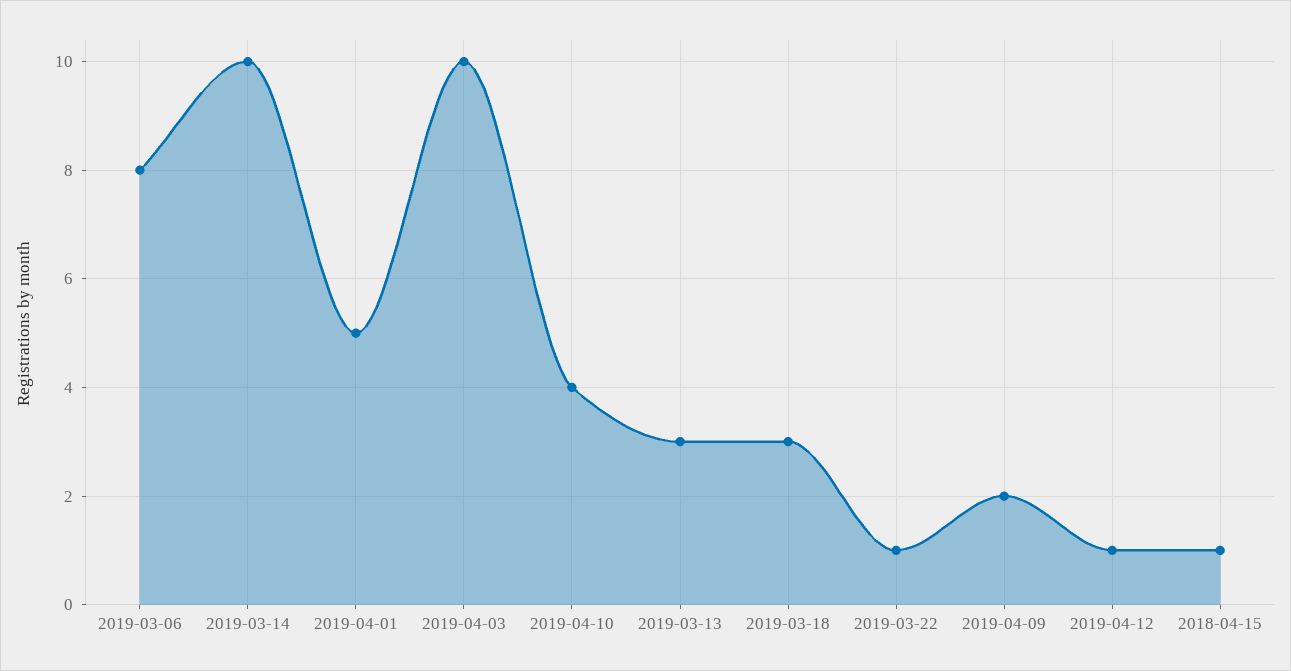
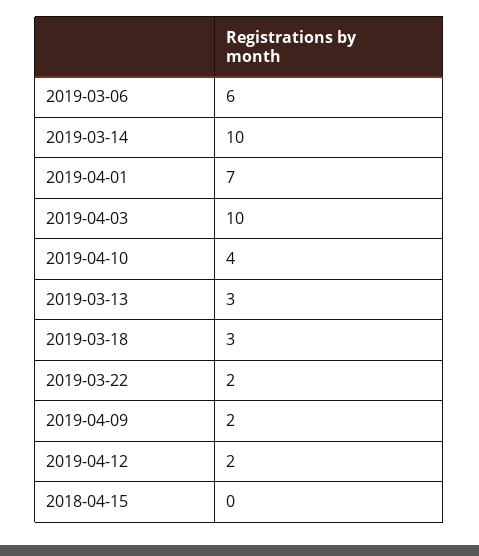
  {
-   "2019-03-06": 8,
+   "2019-03-06": 6,
    "2019-03-14": 10,
-   "2019-04-01": 5,
+   "2019-04-01": 7,
    "2019-04-03": 10,
    "2019-04-10": 4,
    "2019-03-13": 3,
    "2019-03-18": 3,
-   "2019-03-22": 1,
+   "2019-03-22": 2,
    "2019-04-09": 2,
-   "2019-04-12": 1,
+   "2019-04-12": 2,
-   "2018-04-15": 1
+   "2018-04-15": 0
  }

